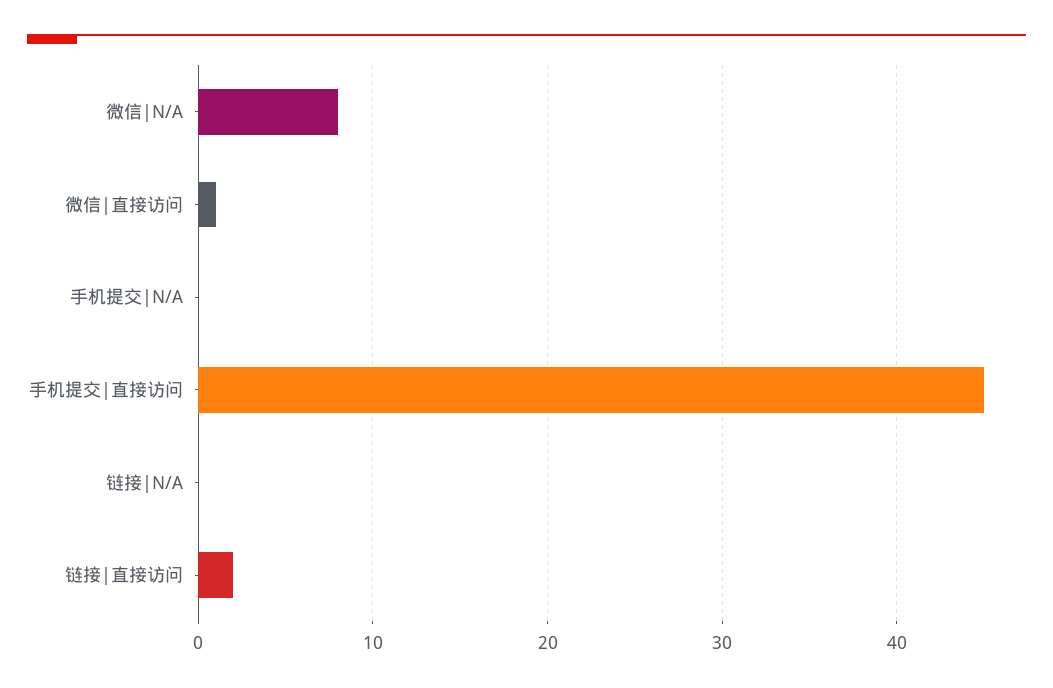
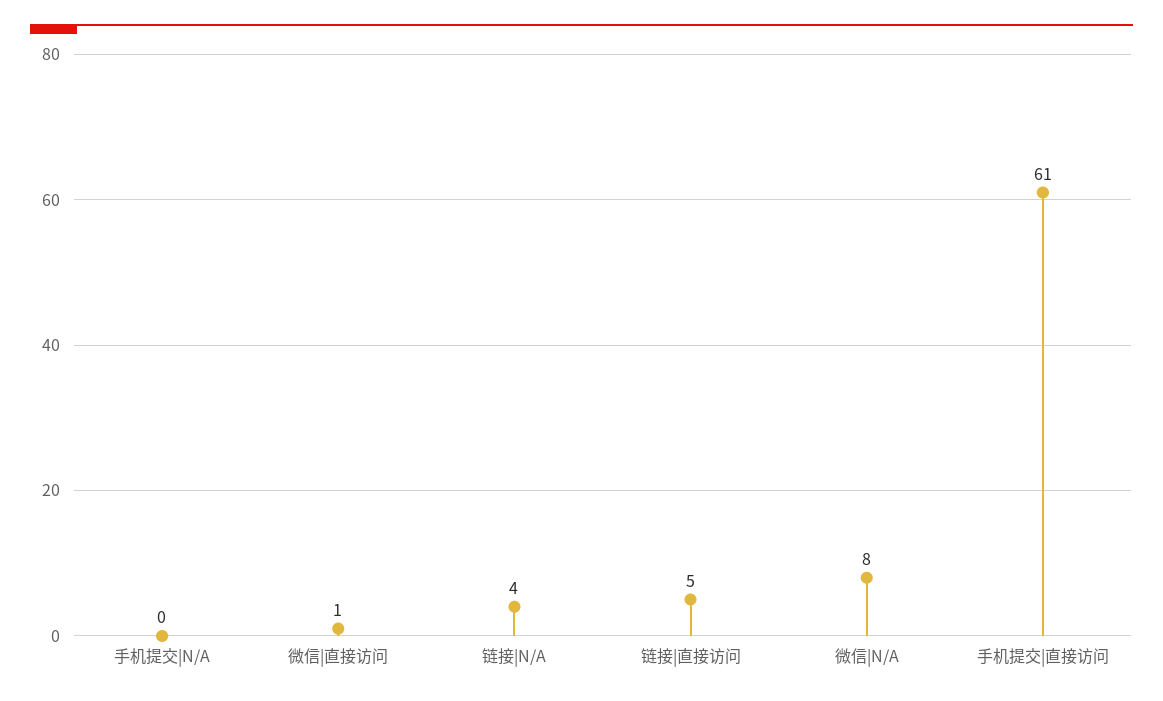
  {
    "微信|N/A": 8,
    "微信|直接访问": 1,
    "手机提交|N/A": 0,
-   "手机提交|直接访问": 45,
+   "手机提交|直接访问": 61,
-   "链接|N/A": 0,
+   "链接|N/A": 4,
-   "链接|直接访问": 2
+   "链接|直接访问": 5
  }

